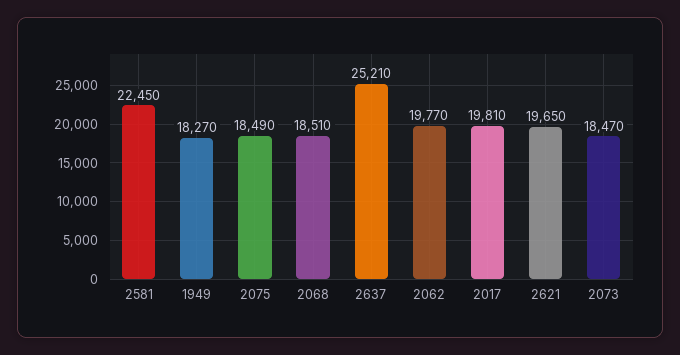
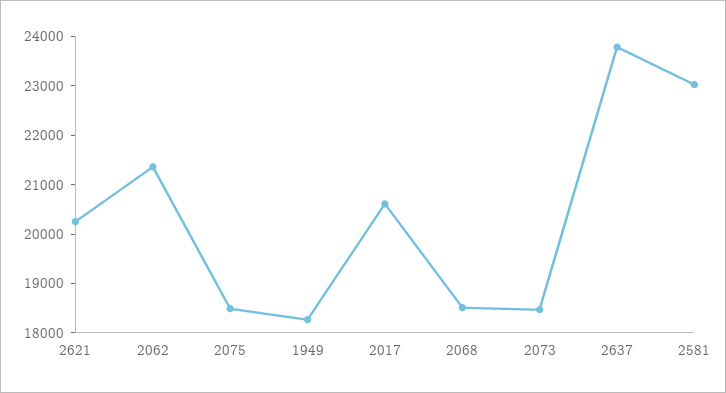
  {
-   "2581": 22450,
+   "2581": 23000,
    "1949": 18270,
    "2075": 18490,
    "2068": 18510,
-   "2637": 25210,
+   "2637": 23800,
-   "2062": 19770,
+   "2062": 21400,
-   "2017": 19810,
+   "2017": 20600,
-   "2621": 19650,
+   "2621": 20200,
    "2073": 18470
  }

